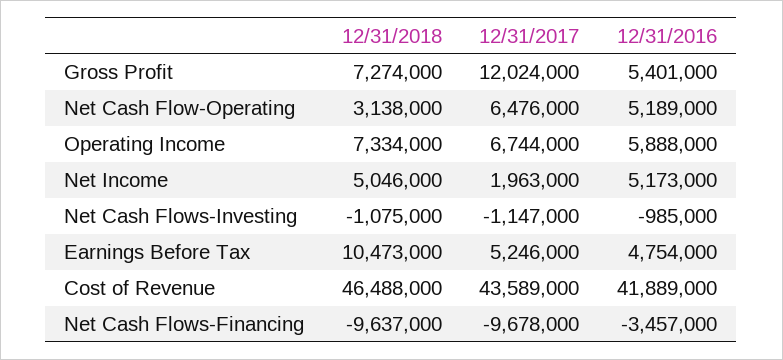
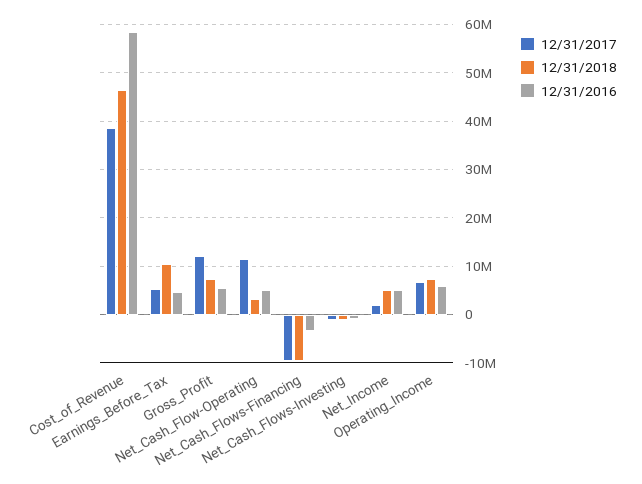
  {
    "12/31/2018": {
      "Gross Profit": 7274000,
      "Net Cash Flow-Operating": 3138000,
      "Operating Income": 7334000,
      "Net Income": 5046000,
      "Net Cash Flows-Investing": -1075000,
      "Earnings Before Tax": 10473000,
      "Cost of Revenue": 46488000,
      "Net Cash Flows-Financing": -9637000
    },
    "12/31/2017": {
      "Gross Profit": 12024000,
-     "Net Cash Flow-Operating": 6476000,
+     "Net Cash Flow-Operating": 12000000,
      "Operating Income": 6744000,
      "Net Income": 1963000,
      "Net Cash Flows-Investing": -1147000,
      "Earnings Before Tax": 5246000,
-     "Cost of Revenue": 43589000,
+     "Cost of Revenue": 38000000,
      "Net Cash Flows-Financing": -9678000
    },
    "12/31/2016": {
      "Gross Profit": 5401000,
      "Net Cash Flow-Operating": 5189000,
      "Operating Income": 5888000,
      "Net Income": 5173000,
      "Net Cash Flows-Investing": -985000,
      "Earnings Before Tax": 4754000,
-     "Cost of Revenue": 41889000,
+     "Cost of Revenue": 58000000,
      "Net Cash Flows-Financing": -3457000
    }
  }

